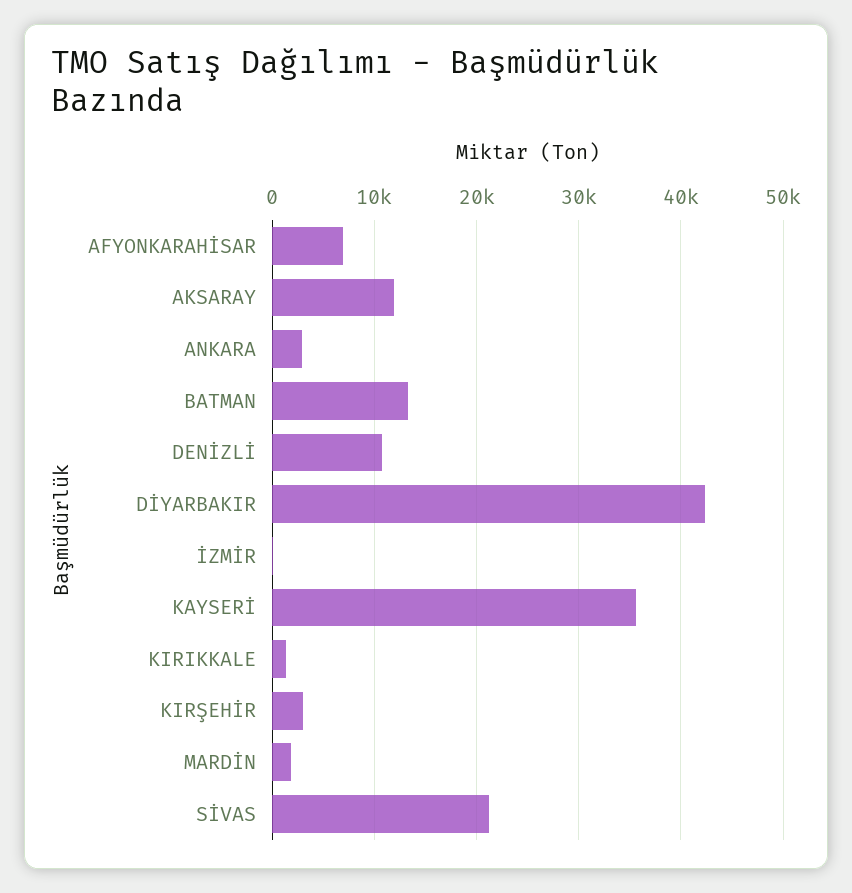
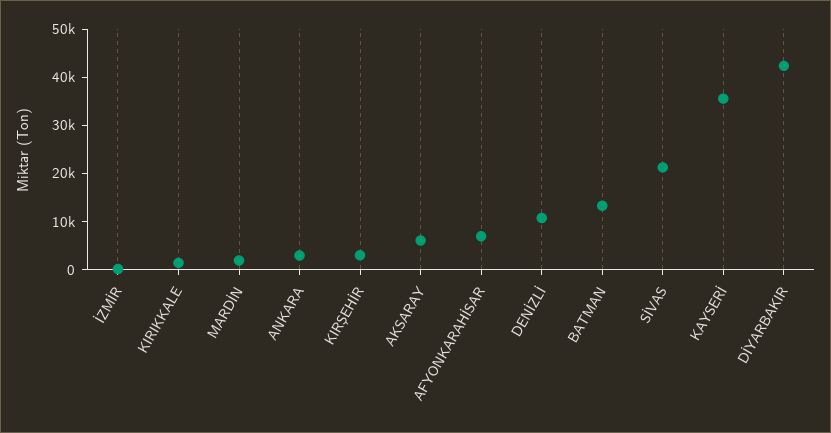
  {
    "AFYONKARAHİSAR": 7000,
-   "AKSARAY": 12000,
+   "AKSARAY": 6000,
    "ANKARA": 3000,
    "BATMAN": 13000,
    "DENİZLİ": 11000,
    "DİYARBAKIR": 42000,
    "İZMİR": 0,
    "KAYSERİ": 36000,
    "KIRIKKALE": 1000,
    "KIRŞEHİR": 3000,
    "MARDİN": 2000,
    "SİVAS": 21000
  }

